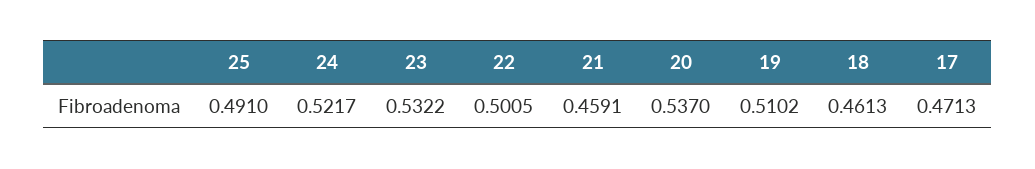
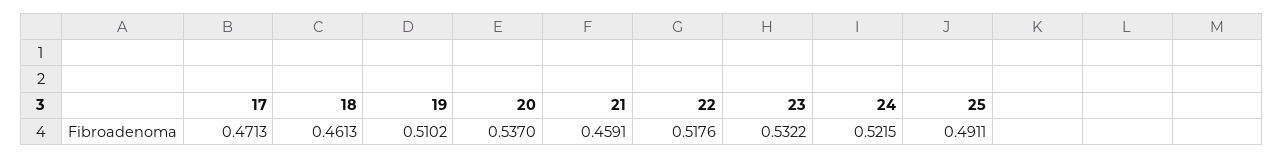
  {
-   "25": 0.491,
+   "25": 0.4911,
-   "24": 0.5217,
+   "24": 0.5215,
    "23": 0.5322,
-   "22": 0.5005,
+   "22": 0.5176,
    "21": 0.4591,
    "20": 0.537,
    "19": 0.5102,
    "18": 0.4613,
    "17": 0.4713
  }

